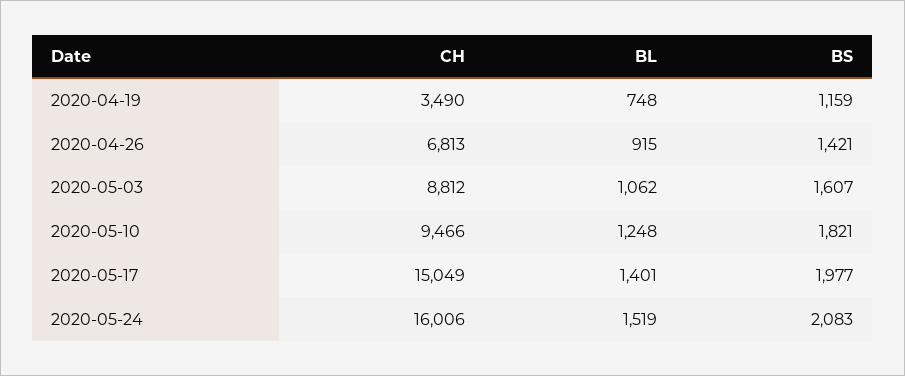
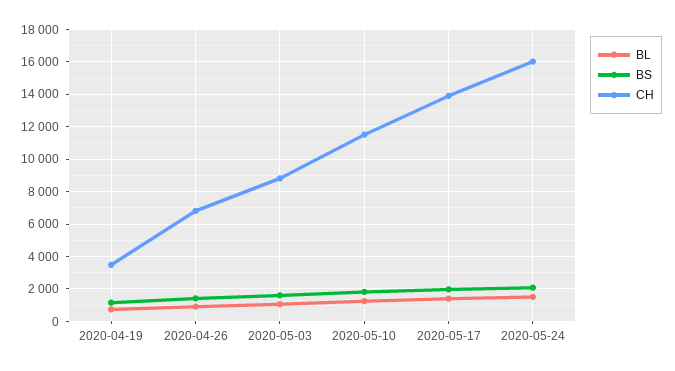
  {
    "CH": {
      "2020-04-19": 3490,
      "2020-04-26": 6813,
      "2020-05-03": 8812,
-     "2020-05-10": 9466,
+     "2020-05-10": 11500,
-     "2020-05-17": 15049,
+     "2020-05-17": 14000,
      "2020-05-24": 16006
    },
    "BL": {
      "2020-04-19": 748,
      "2020-04-26": 915,
      "2020-05-03": 1062,
      "2020-05-10": 1248,
      "2020-05-17": 1401,
      "2020-05-24": 1519
    },
    "BS": {
      "2020-04-19": 1159,
      "2020-04-26": 1421,
      "2020-05-03": 1607,
      "2020-05-10": 1821,
      "2020-05-17": 1977,
      "2020-05-24": 2083
    }
  }

